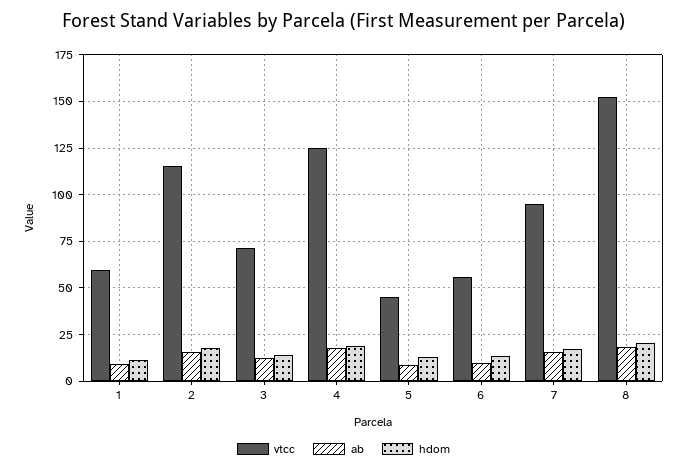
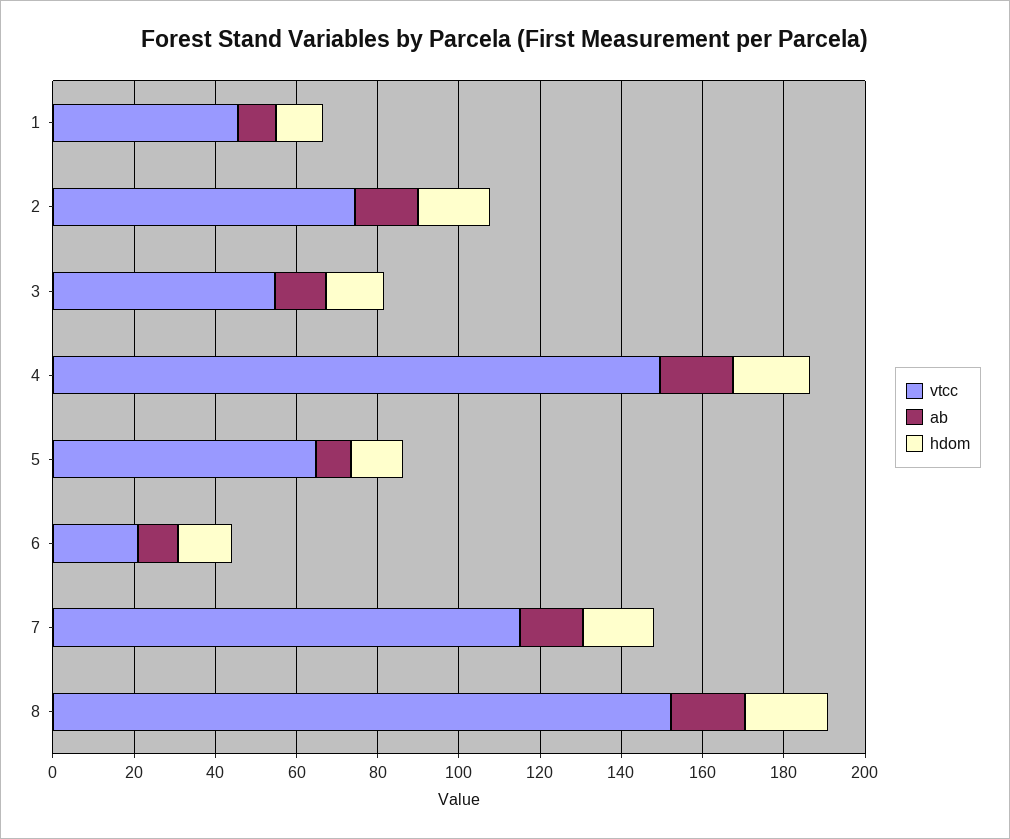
  {
    "vtcc": {
-     "1": 60,
+     "1": 45,
-     "2": 115,
+     "2": 75,
-     "3": 70,
+     "3": 55,
-     "4": 125,
+     "4": 150,
-     "5": 45,
+     "5": 65,
-     "6": 55,
+     "6": 20,
-     "7": 95,
+     "7": 115,
      "8": 150
    },
    "ab": {
      "1": 10,
      "2": 15,
      "3": 15,
      "4": 20,
      "5": 10,
      "6": 10,
      "7": 15,
      "8": 20
    },
    "hdom": {
      "1": 10,
      "2": 20,
      "3": 15,
      "4": 20,
      "5": 15,
      "6": 15,
      "7": 15,
      "8": 20
    }
  }

